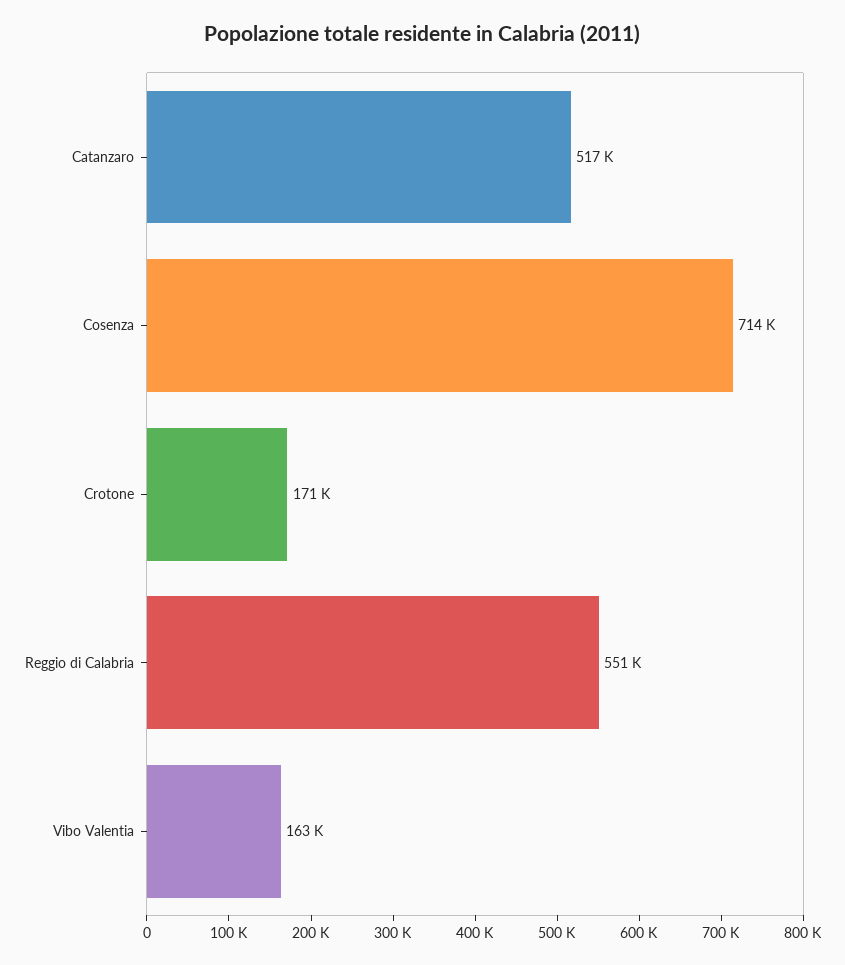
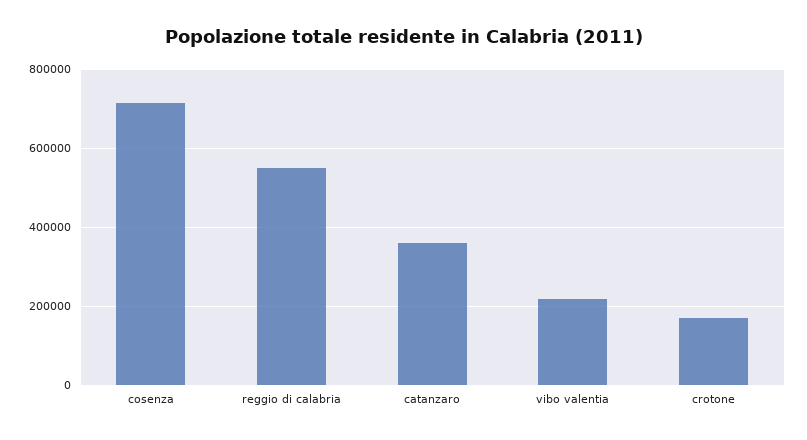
  {
-   "Catanzaro": 517000,
+   "Catanzaro": 360000,
    "Cosenza": 714000,
    "Crotone": 171000,
    "Reggio di Calabria": 551000,
-   "Vibo Valentia": 163000
+   "Vibo Valentia": 220000
  }

